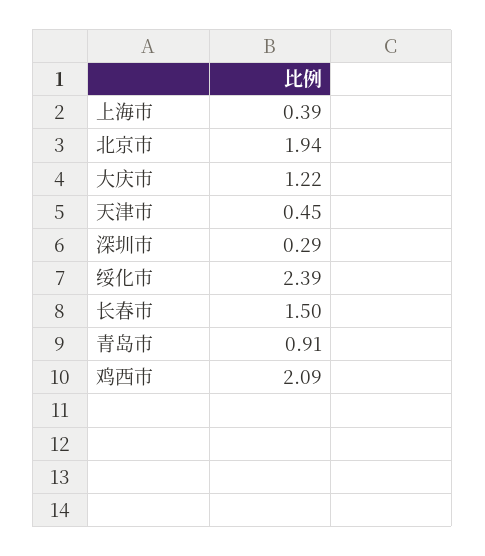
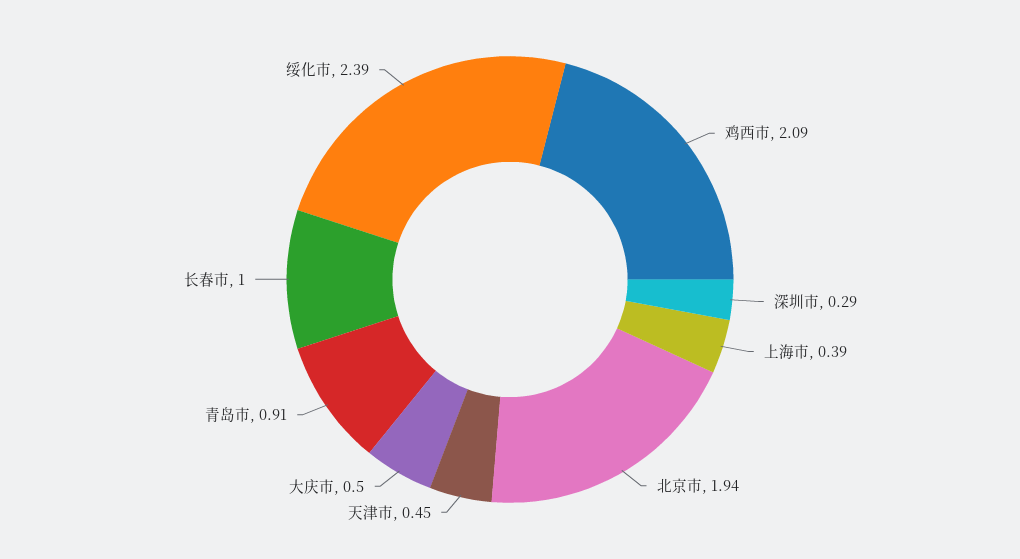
  {
    "上海市": 0.39,
    "北京市": 1.94,
-   "大庆市": 1.22,
+   "大庆市": 0.5,
    "天津市": 0.45,
    "深圳市": 0.29,
    "绥化市": 2.39,
-   "长春市": 1.5,
+   "长春市": 1,
    "青岛市": 0.91,
    "鸡西市": 2.09
  }

